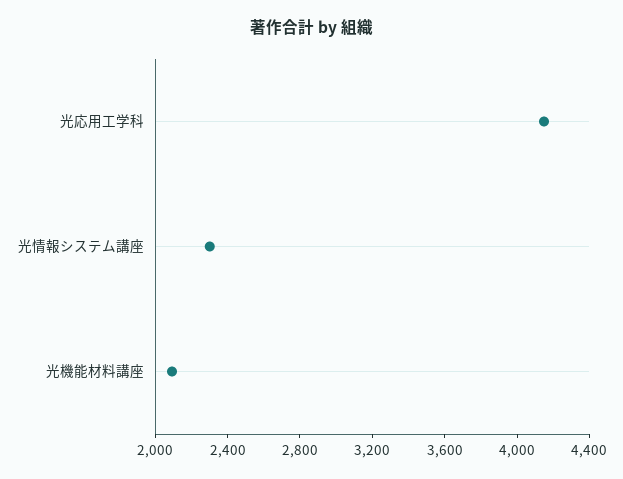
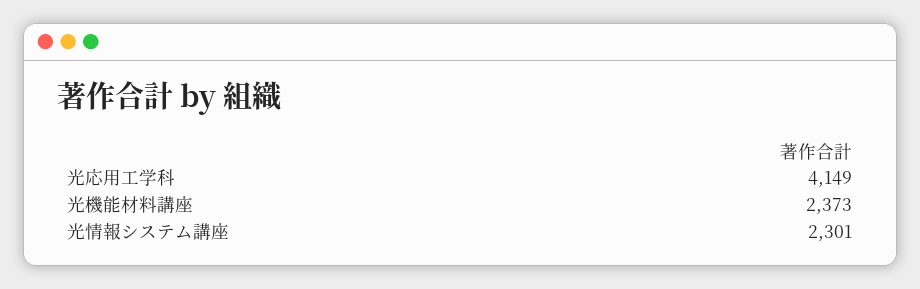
  {
    "光応用工学科": 4149,
    "光情報システム講座": 2301,
-   "光機能材料講座": 2100
+   "光機能材料講座": 2373
  }

